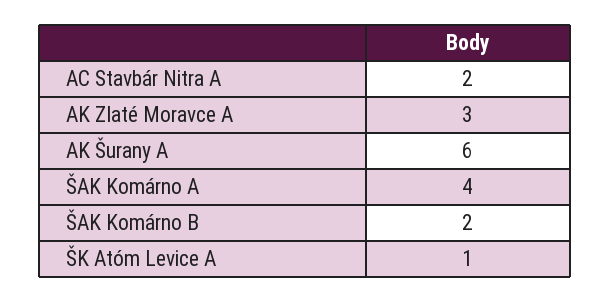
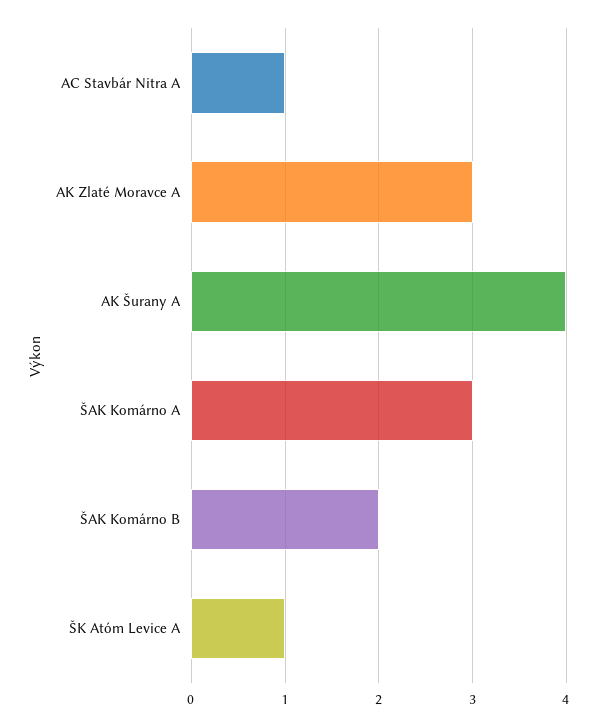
  {
-   "AC Stavbár Nitra A": 2,
+   "AC Stavbár Nitra A": 1,
    "AK Zlaté Moravce A": 3,
-   "AK Šurany A": 6,
+   "AK Šurany A": 4,
-   "ŠAK Komárno A": 4,
+   "ŠAK Komárno A": 3,
    "ŠAK Komárno B": 2,
    "ŠK Atóm Levice A": 1
  }

